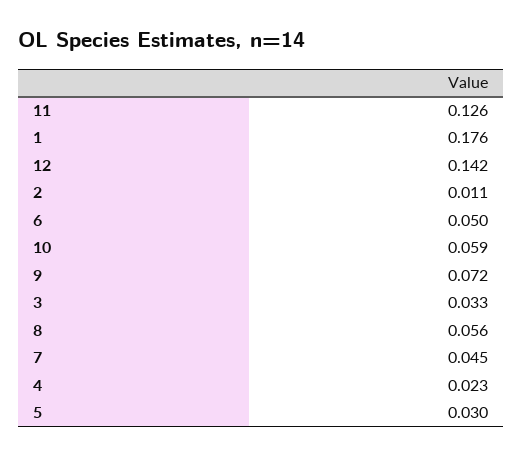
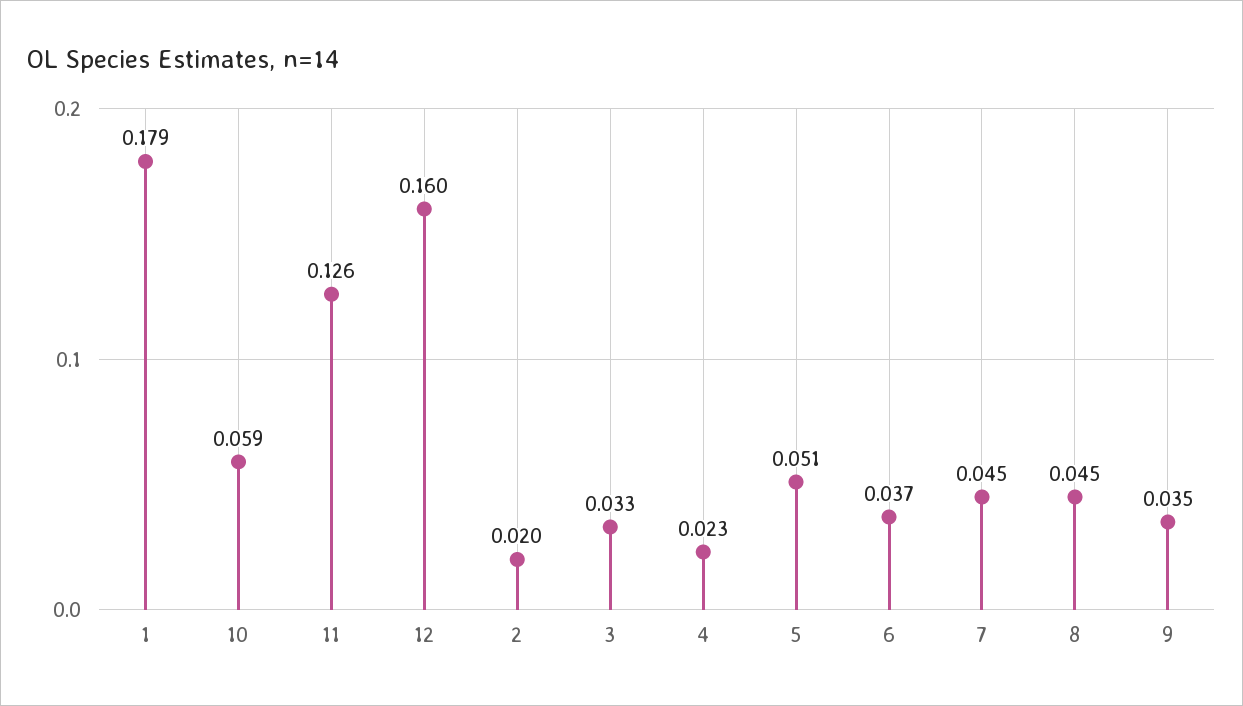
  {
    "11": 0.126,
-   "1": 0.176,
+   "1": 0.179,
-   "12": 0.142,
+   "12": 0.16,
-   "2": 0.011,
+   "2": 0.02,
-   "6": 0.05,
+   "6": 0.037,
    "10": 0.059,
-   "9": 0.072,
+   "9": 0.035,
    "3": 0.033,
-   "8": 0.056,
+   "8": 0.045,
    "7": 0.045,
    "4": 0.023,
-   "5": 0.03
+   "5": 0.051
  }

